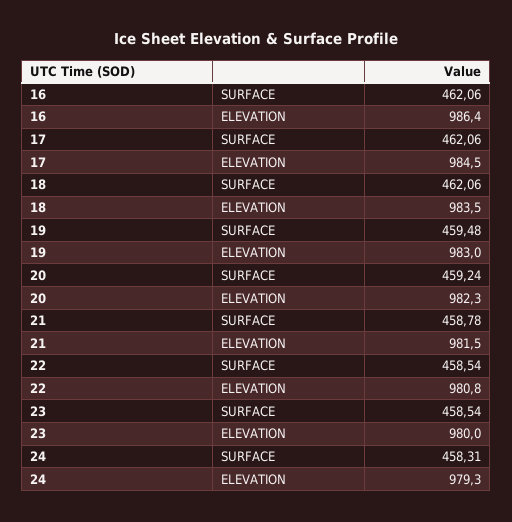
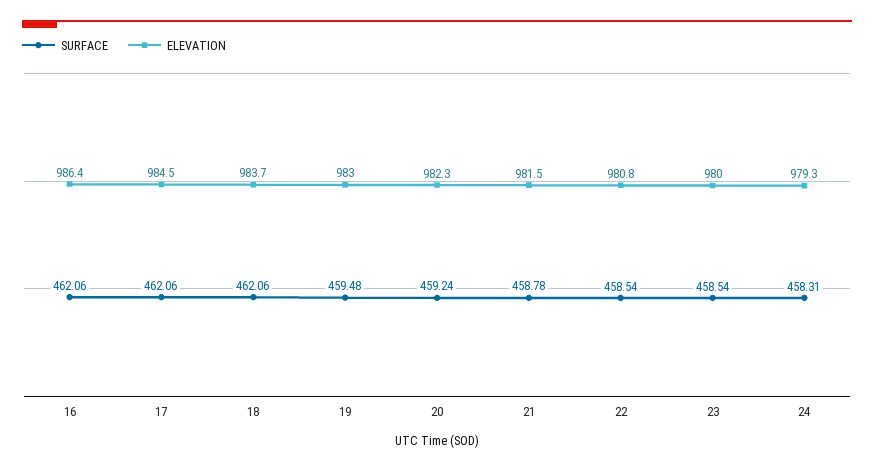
  {
    "SURFACE": {
      "16": 462.06,
      "17": 462.06,
      "18": 462.06,
      "19": 459.48,
      "20": 459.24,
      "21": 458.78,
      "22": 458.54,
      "23": 458.54,
      "24": 458.31
    },
    "ELEVATION": {
      "16": 986.4,
      "17": 984.5,
-     "18": 983.5,
+     "18": 983.7,
      "19": 983,
      "20": 982.3,
      "21": 981.5,
      "22": 980.8,
      "23": 980,
      "24": 979.3
    }
  }

